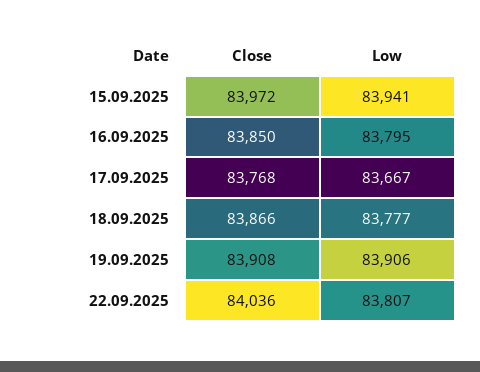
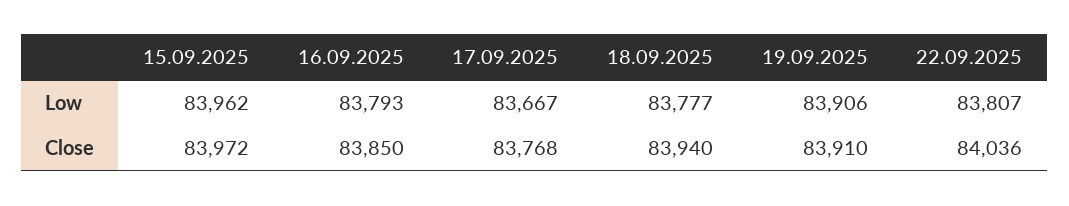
  {
    "Close": {
      "15.09.2025": 83972,
      "16.09.2025": 83850,
      "17.09.2025": 83768,
-     "18.09.2025": 83866,
+     "18.09.2025": 83940,
-     "19.09.2025": 83908,
+     "19.09.2025": 83910,
      "22.09.2025": 84036
    },
    "Low": {
-     "15.09.2025": 83941,
+     "15.09.2025": 83962,
-     "16.09.2025": 83795,
+     "16.09.2025": 83793,
      "17.09.2025": 83667,
      "18.09.2025": 83777,
      "19.09.2025": 83906,
      "22.09.2025": 83807
    }
  }

